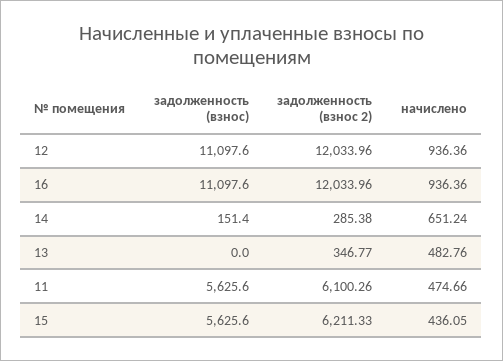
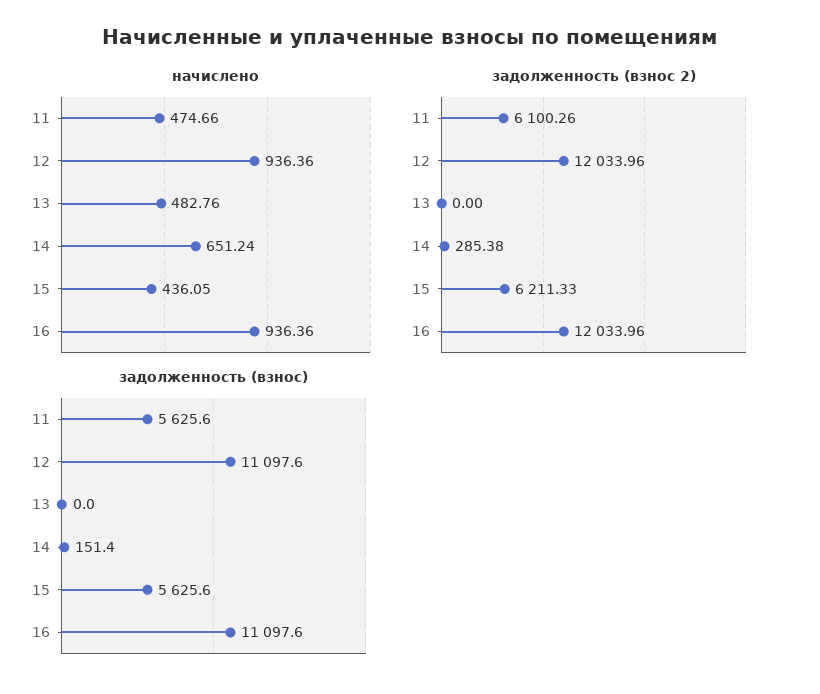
  {
    "задолженность (взнос)": {
      "12": 11097.6,
      "16": 11097.6,
      "14": 151.4,
      "13": 0,
      "11": 5625.6,
      "15": 5625.6
    },
    "задолженность (взнос 2)": {
      "12": 12033.96,
      "16": 12033.96,
      "14": 285.38,
-     "13": 346.77,
+     "13": 0,
      "11": 6100.26,
      "15": 6211.33
    },
    "начислено": {
      "12": 936.36,
      "16": 936.36,
      "14": 651.24,
      "13": 482.76,
      "11": 474.66,
      "15": 436.05
    }
  }

